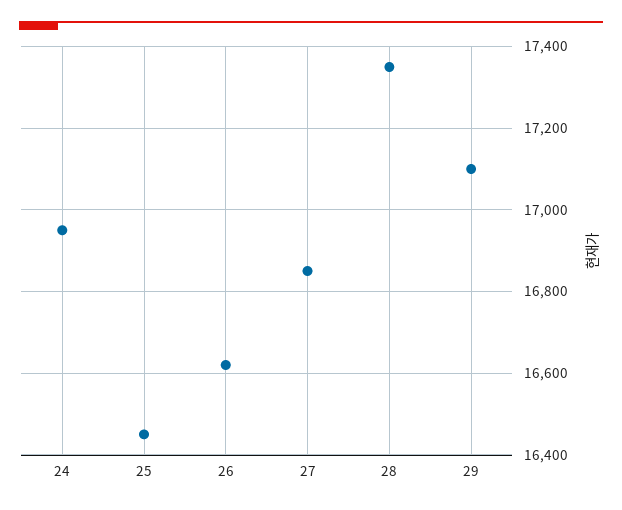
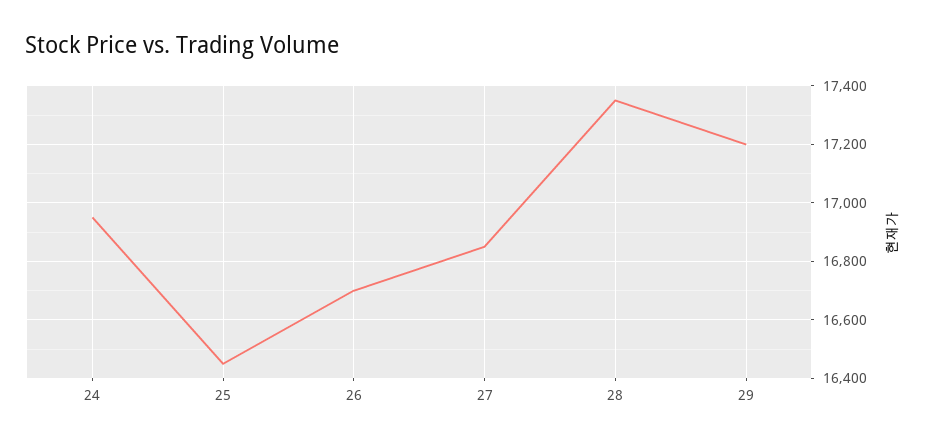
  {
    "24": 16960,
    "25": 16460,
-   "26": 16620,
+   "26": 16700,
    "27": 16860,
    "28": 17360,
-   "29": 17100
+   "29": 17200
  }

